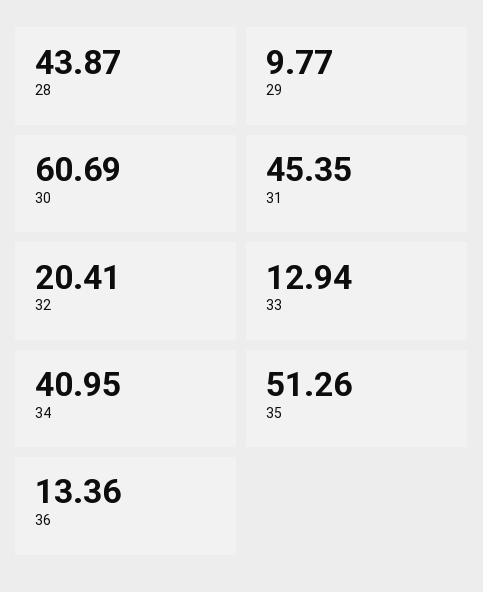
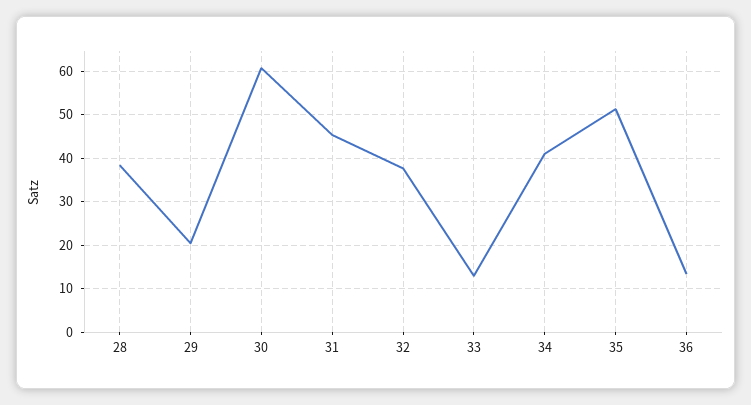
  {
-   "28": 43.87,
+   "28": 38,
-   "29": 9.77,
+   "29": 20,
    "30": 60.69,
    "31": 45.35,
-   "32": 20.41,
+   "32": 38,
    "33": 12.94,
    "34": 40.95,
    "35": 51.26,
    "36": 13.36
  }

